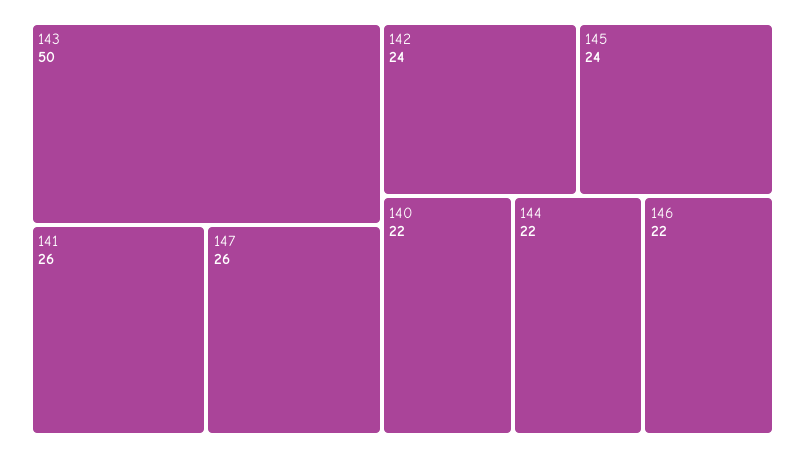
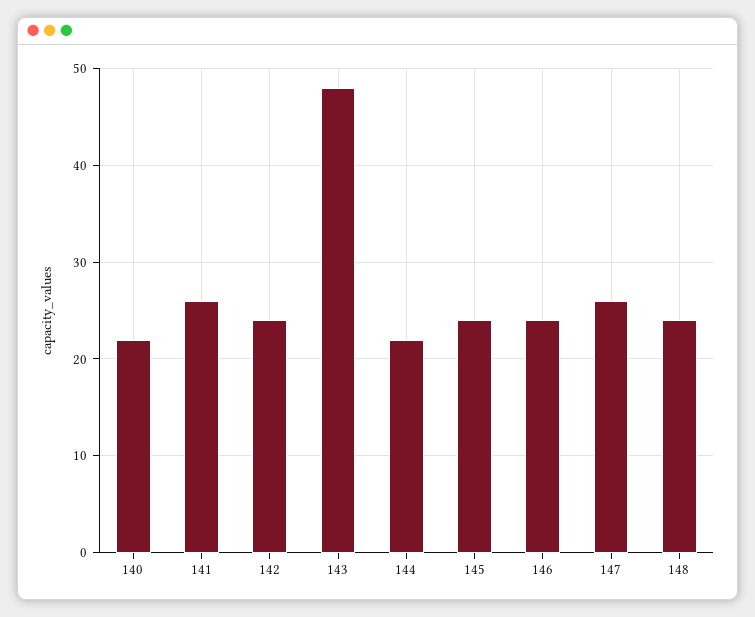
  {
-   "143": 50,
+   "143": 48,
    "141": 26,
    "147": 26,
    "142": 24,
    "145": 24,
    "140": 22,
    "144": 22,
-   "146": 22
+   "146": 24,
+   "148": 24
  }

